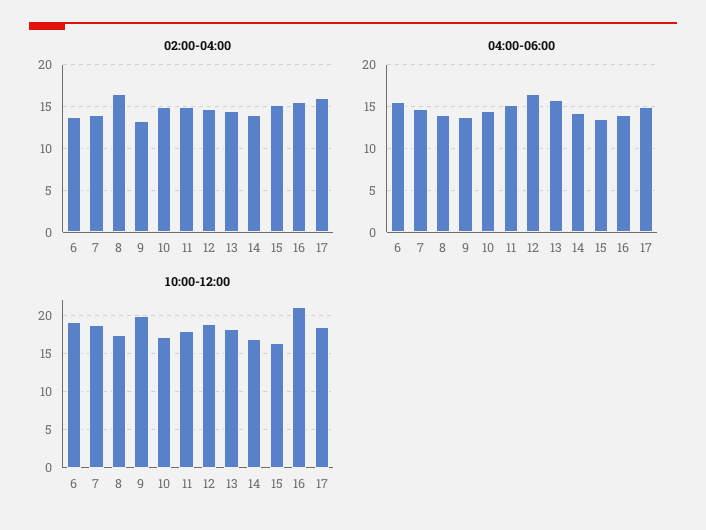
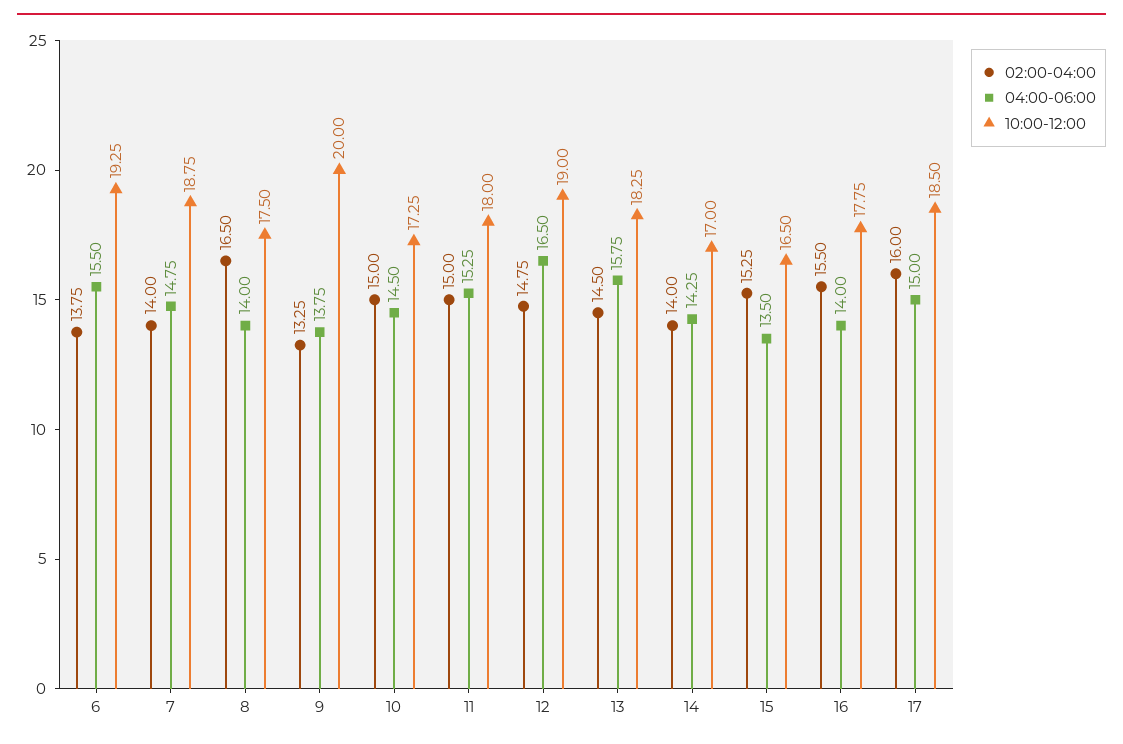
  {
    "02:00-04:00": {
      "6": 13.75,
      "7": 14,
      "8": 16.5,
      "9": 13.25,
      "10": 15,
      "11": 15,
      "12": 14.75,
      "13": 14.5,
      "14": 14,
      "15": 15.25,
      "16": 15.5,
      "17": 16
    },
    "04:00-06:00": {
      "6": 15.5,
      "7": 14.75,
      "8": 14,
      "9": 13.75,
      "10": 14.5,
      "11": 15.25,
      "12": 16.5,
      "13": 15.75,
      "14": 14.25,
      "15": 13.5,
      "16": 14,
      "17": 15
    },
    "10:00-12:00": {
      "6": 19.25,
      "7": 18.75,
      "8": 17.5,
      "9": 20,
      "10": 17.25,
      "11": 18,
      "12": 19,
      "13": 18.25,
      "14": 17,
      "15": 16.5,
-     "16": 21,
+     "16": 17.75,
      "17": 18.5
    }
  }

